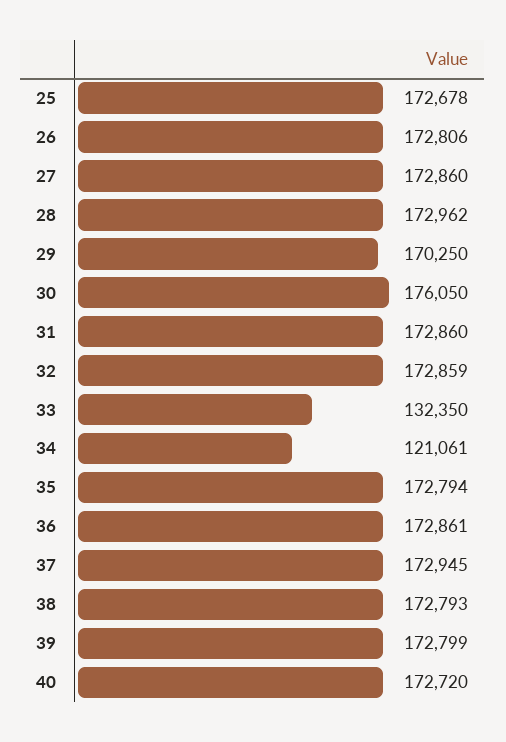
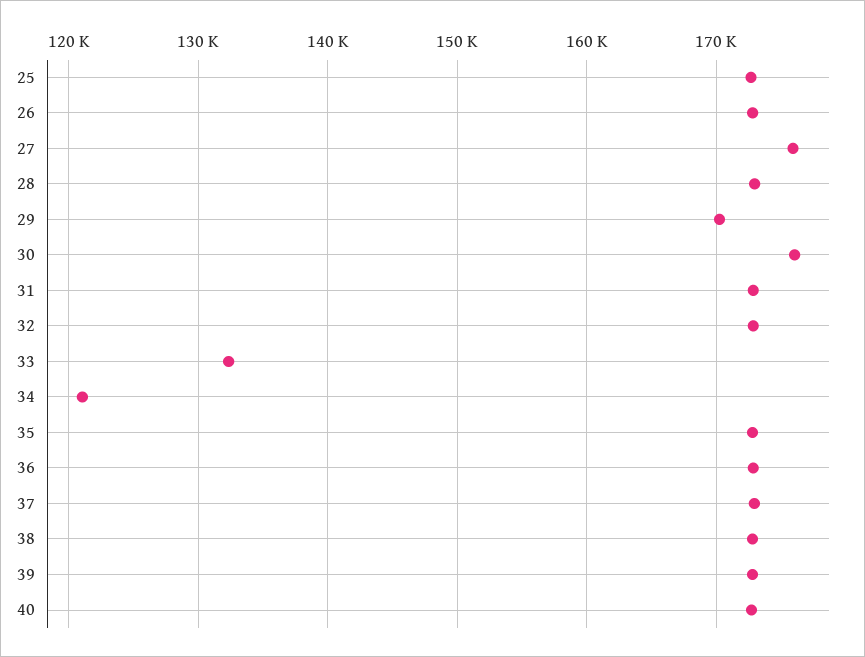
  {
    "25": 172678,
    "26": 172806,
-   "27": 172860,
+   "27": 176000,
    "28": 172962,
    "29": 170250,
    "30": 176050,
    "31": 172860,
    "32": 172859,
    "33": 132350,
    "34": 121061,
    "35": 172794,
    "36": 172861,
    "37": 172945,
    "38": 172793,
    "39": 172799,
    "40": 172720
  }

